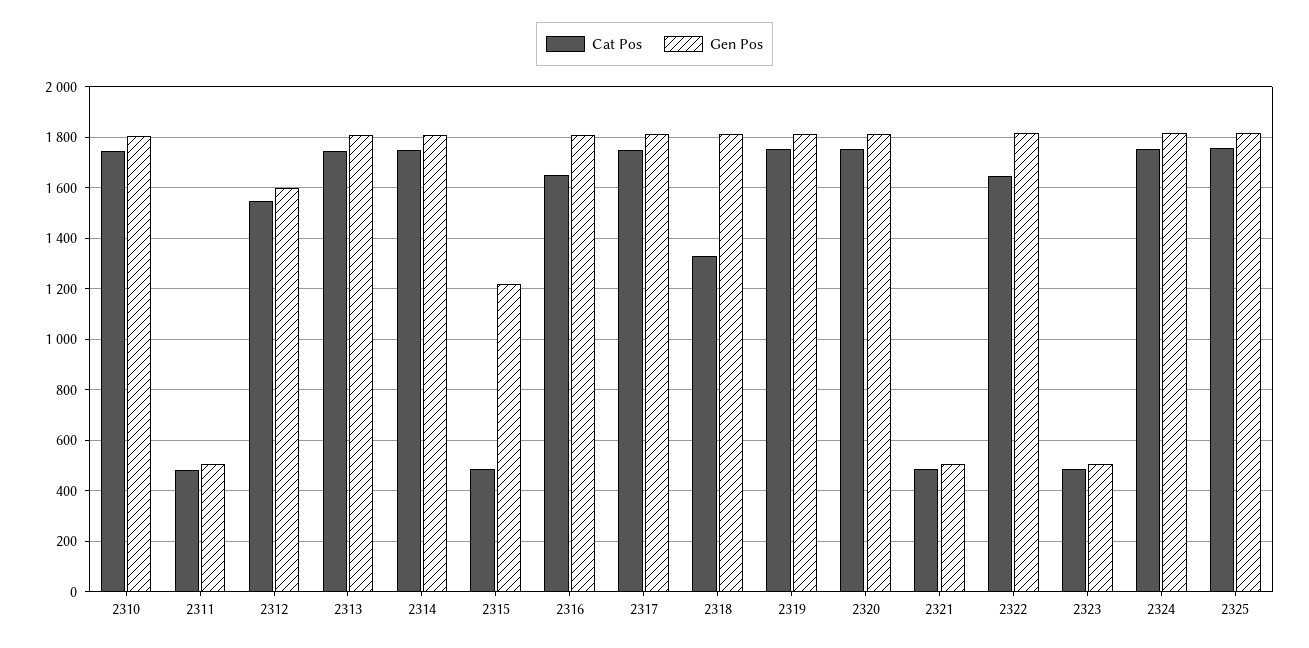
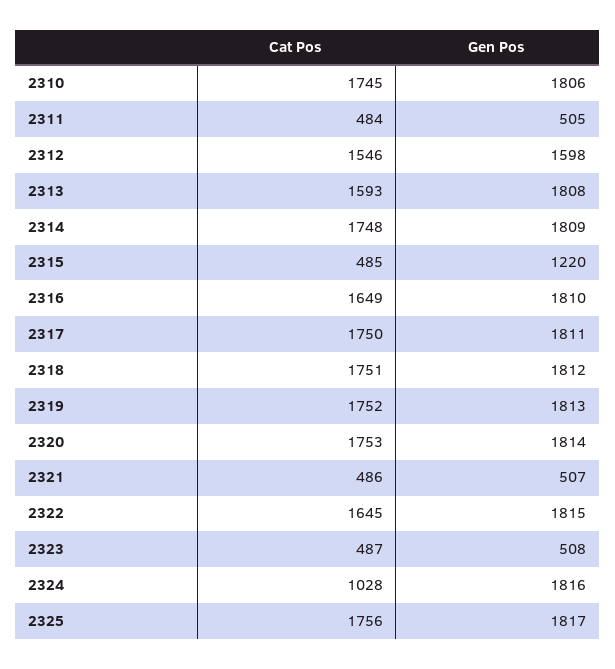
  {
    "Cat Pos": {
      "2310": 1745,
      "2311": 484,
      "2312": 1546,
-     "2313": 1750,
+     "2313": 1593,
      "2314": 1748,
      "2315": 485,
      "2316": 1649,
      "2317": 1750,
-     "2318": 1325,
+     "2318": 1751,
      "2319": 1752,
      "2320": 1753,
      "2321": 486,
      "2322": 1645,
      "2323": 487,
-     "2324": 1750,
+     "2324": 1028,
      "2325": 1756
    },
    "Gen Pos": {
      "2310": 1806,
      "2311": 505,
      "2312": 1598,
      "2313": 1808,
      "2314": 1809,
      "2315": 1220,
      "2316": 1810,
      "2317": 1811,
      "2318": 1812,
      "2319": 1813,
      "2320": 1814,
      "2321": 507,
      "2322": 1815,
      "2323": 508,
      "2324": 1816,
      "2325": 1817
    }
  }

